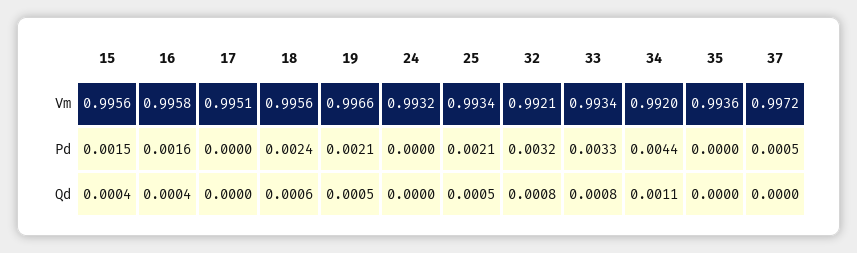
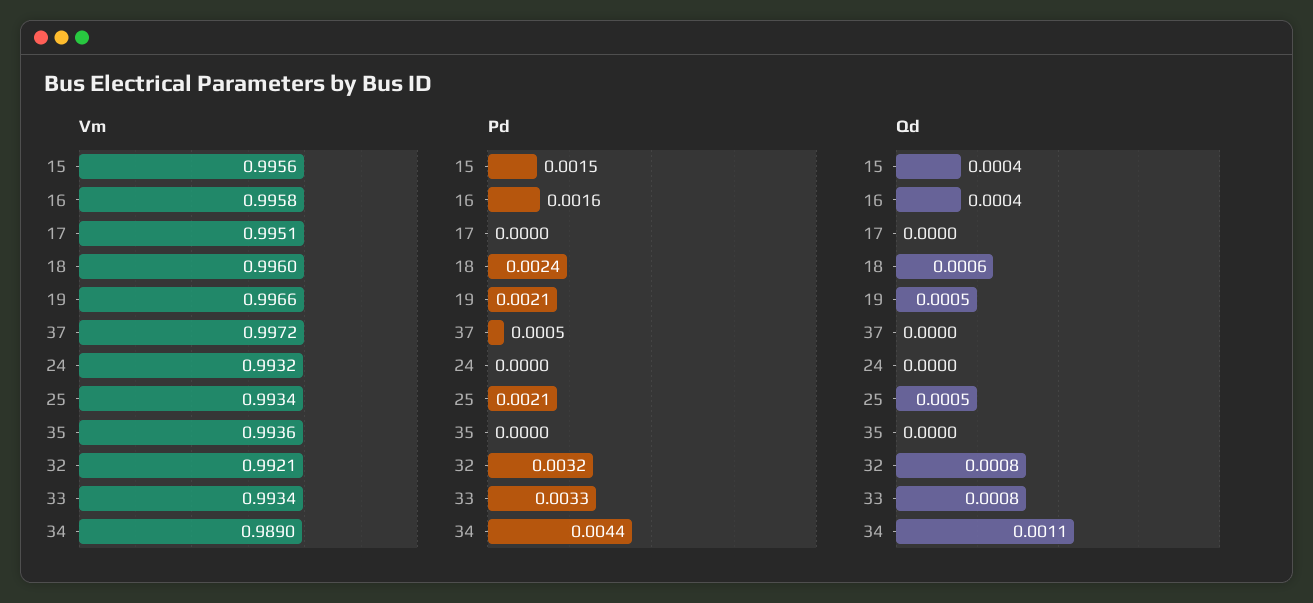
  {
    "Vm": {
      "15": 0.9956,
      "16": 0.9958,
      "17": 0.9951,
-     "18": 0.9956,
+     "18": 0.996,
      "19": 0.9966,
      "24": 0.9932,
      "25": 0.9934,
      "32": 0.9921,
      "33": 0.9934,
-     "34": 0.992,
+     "34": 0.989,
      "35": 0.9936,
      "37": 0.9972
    },
    "Pd": {
      "15": 0.0015,
      "16": 0.0016,
      "17": 0,
      "18": 0.0024,
      "19": 0.0021,
      "24": 0,
      "25": 0.0021,
      "32": 0.0032,
      "33": 0.0033,
      "34": 0.0044,
      "35": 0,
      "37": 0.0005
    },
    "Qd": {
      "15": 0.0004,
      "16": 0.0004,
      "17": 0,
      "18": 0.0006,
      "19": 0.0005,
      "24": 0,
      "25": 0.0005,
      "32": 0.0008,
      "33": 0.0008,
      "34": 0.0011,
      "35": 0,
      "37": 0
    }
  }

